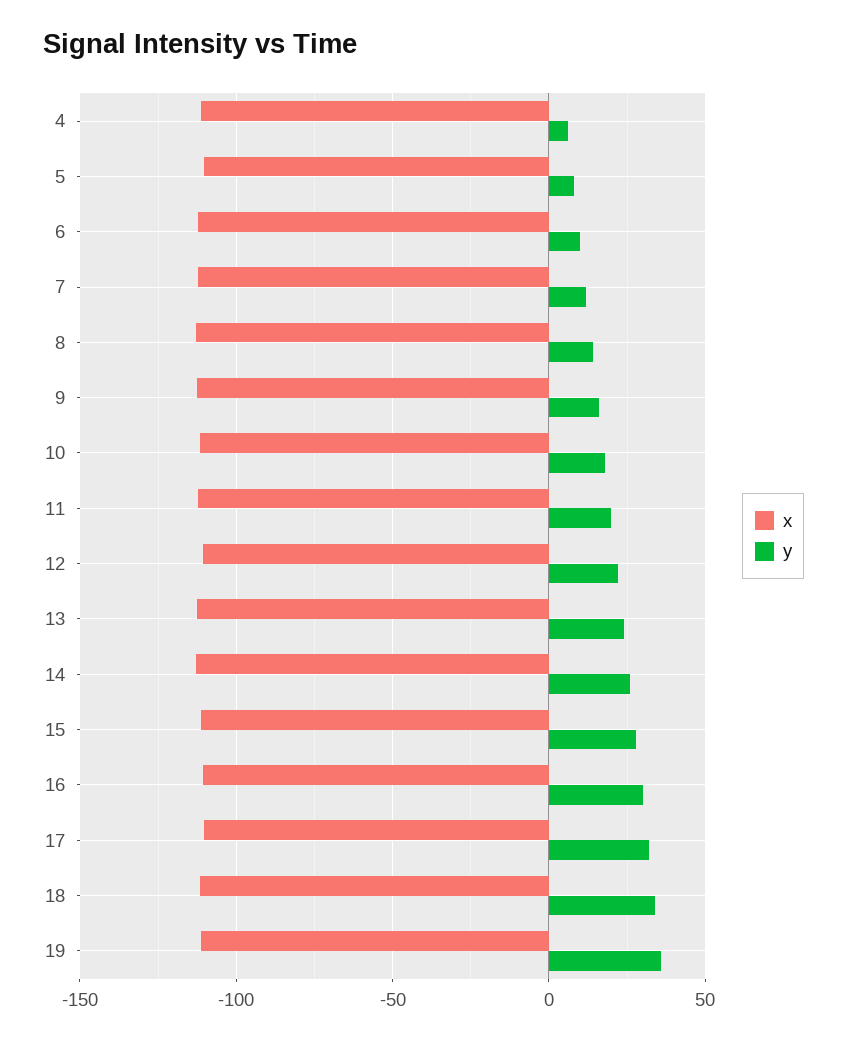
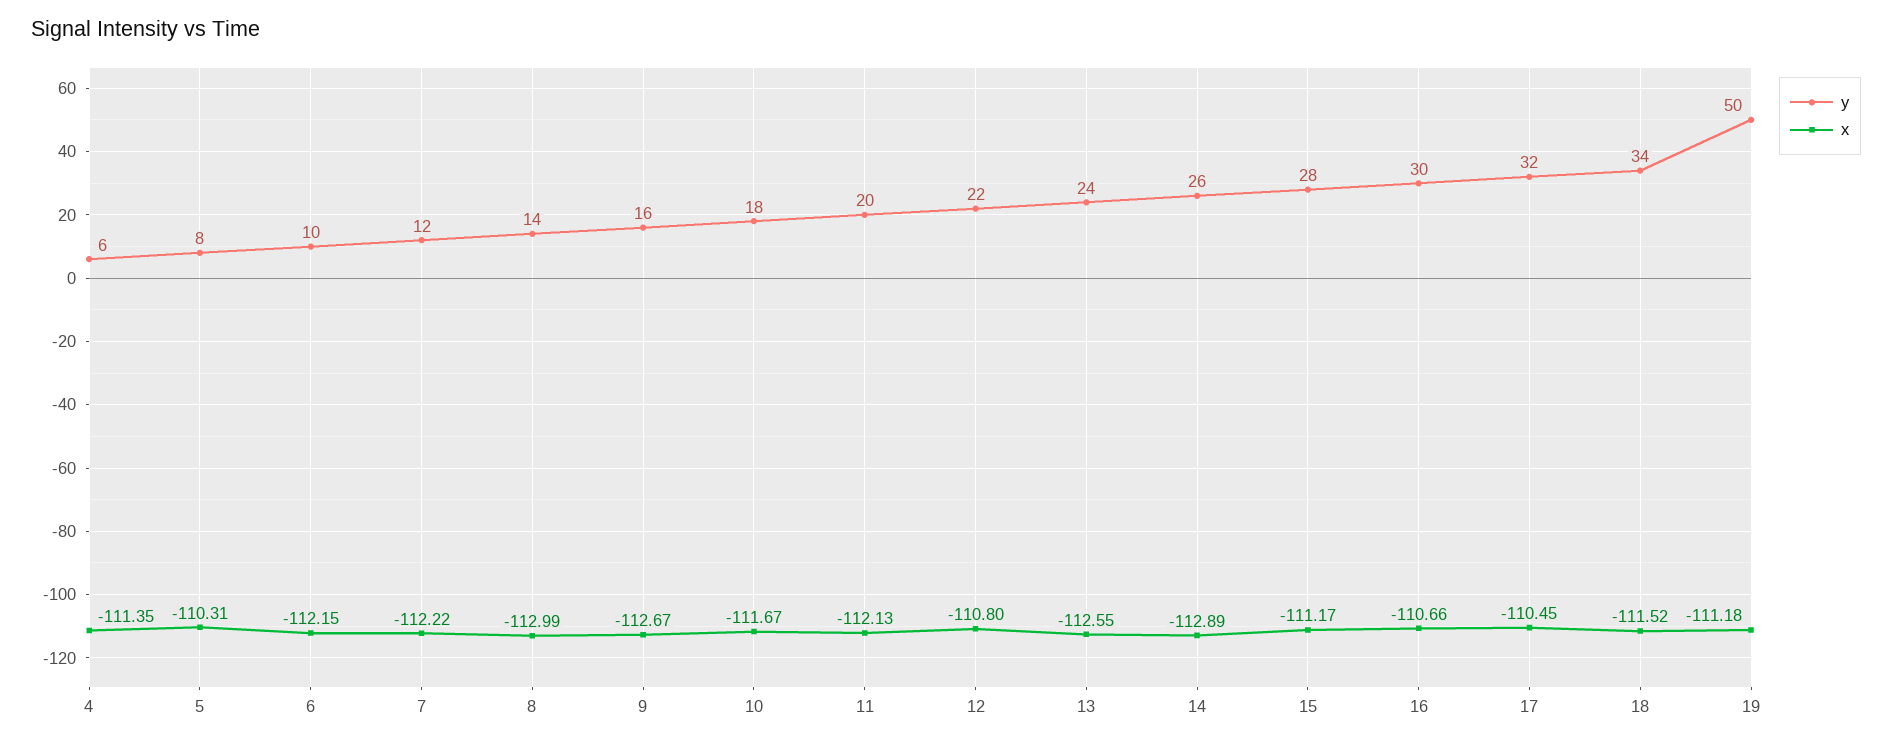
  {
    "x": {
      "4": -111.35,
      "5": -110.31,
      "6": -112.15,
      "7": -112.22,
      "8": -112.99,
      "9": -112.67,
      "10": -111.67,
      "11": -112.13,
      "12": -110.8,
      "13": -112.55,
      "14": -112.89,
      "15": -111.17,
      "16": -110.66,
      "17": -110.45,
      "18": -111.52,
      "19": -111.18
    },
    "y": {
      "4": 6,
      "5": 8,
      "6": 10,
      "7": 12,
      "8": 14,
      "9": 16,
      "10": 18,
      "11": 20,
      "12": 22,
      "13": 24,
      "14": 26,
      "15": 28,
      "16": 30,
      "17": 32,
      "18": 34,
-     "19": 35
+     "19": 50
    }
  }

